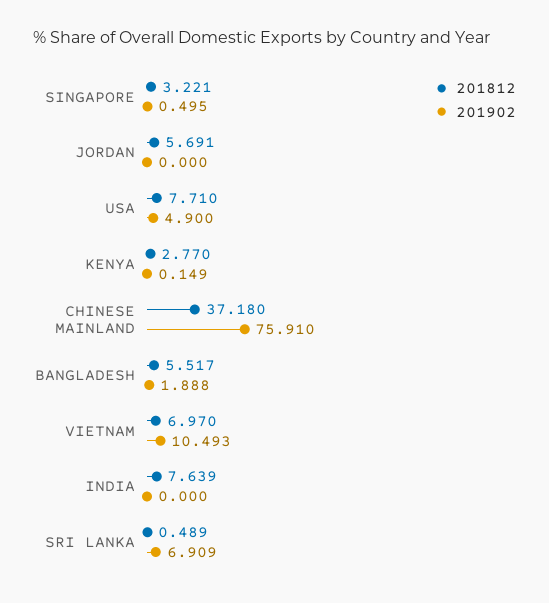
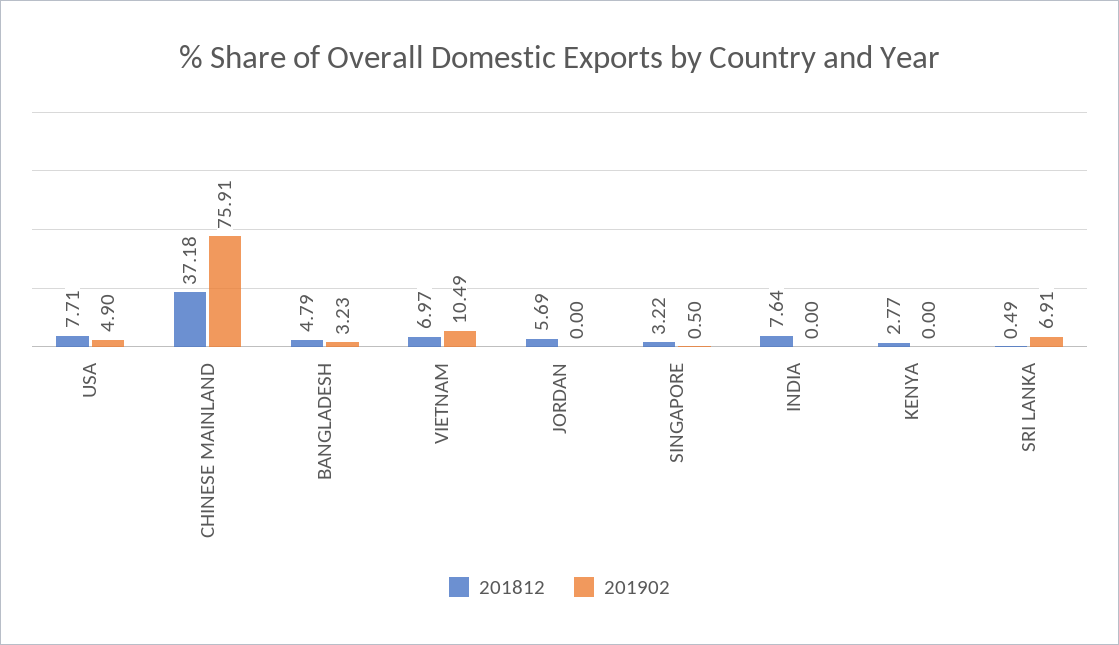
  {
    "201812": {
      "SINGAPORE": 3.221,
      "JORDAN": 5.691,
      "USA": 7.71,
      "KENYA": 2.77,
      "CHINESE MAINLAND": 37.18,
-     "BANGLADESH": 5.517,
+     "BANGLADESH": 4.79,
      "VIETNAM": 6.97,
      "INDIA": 7.639,
      "SRI LANKA": 0.489
    },
    "201902": {
      "SINGAPORE": 0.495,
      "JORDAN": 0,
      "USA": 4.9,
-     "KENYA": 0.149,
+     "KENYA": 0,
      "CHINESE MAINLAND": 75.91,
-     "BANGLADESH": 1.888,
+     "BANGLADESH": 3.23,
      "VIETNAM": 10.493,
      "INDIA": 0,
      "SRI LANKA": 6.909
    }
  }

